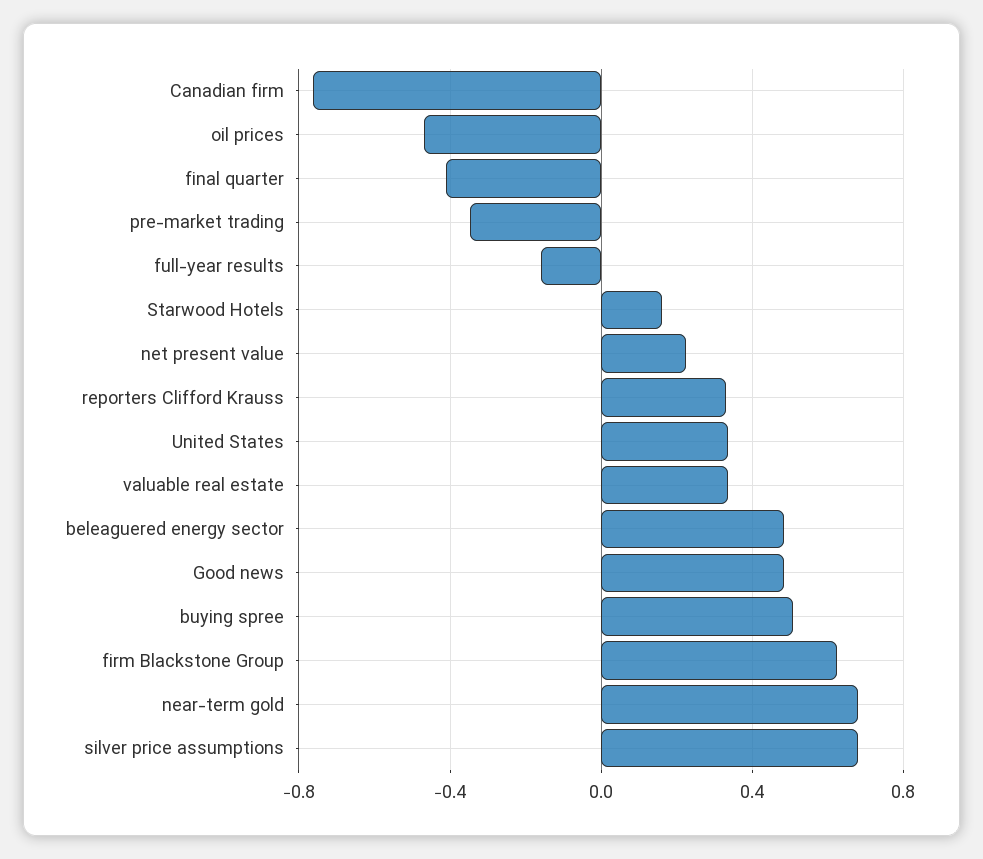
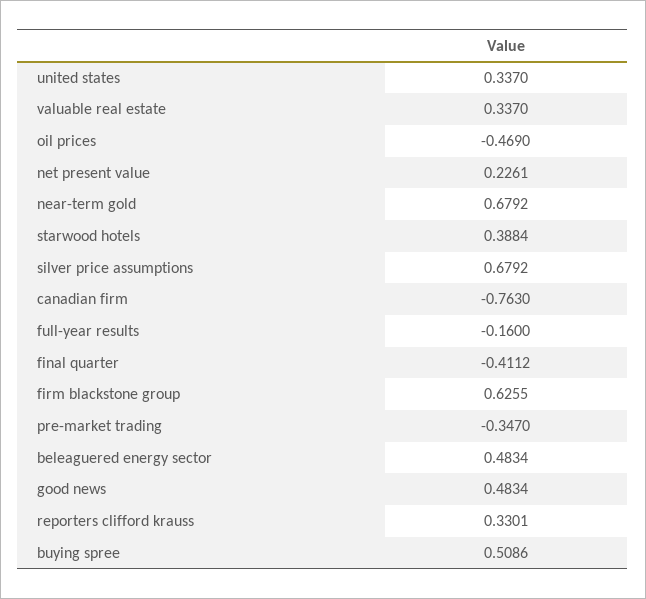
  {
    "Canadian firm": -0.763,
    "oil prices": -0.469,
    "final quarter": -0.4112,
    "pre-market trading": -0.347,
    "full-year results": -0.16,
-   "Starwood Hotels": 0.15,
+   "Starwood Hotels": 0.3884,
    "net present value": 0.2261,
    "reporters Clifford Krauss": 0.3301,
    "United States": 0.337,
    "valuable real estate": 0.337,
    "beleaguered energy sector": 0.4834,
    "Good news": 0.4834,
    "buying spree": 0.5086,
    "firm Blackstone Group": 0.6255,
    "near-term gold": 0.6792,
    "silver price assumptions": 0.6792
  }

